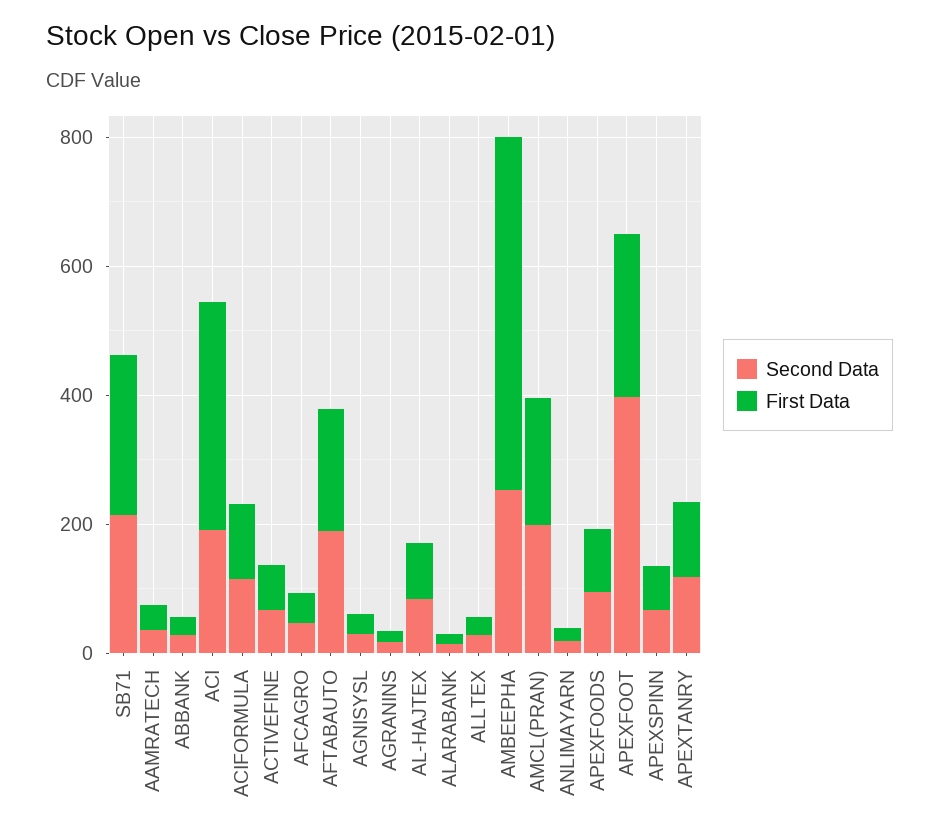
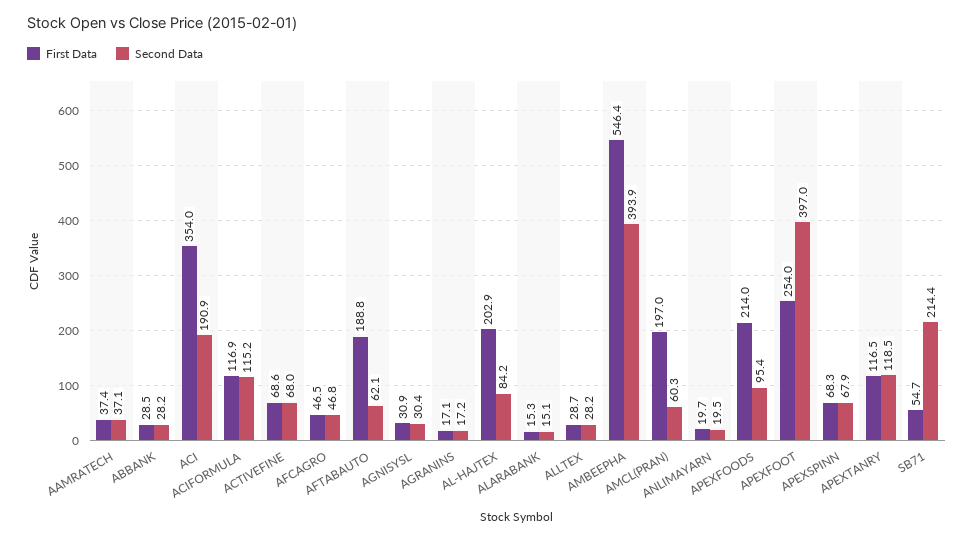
  {
    "Second Data": {
      "SB71": 214.4,
      "AAMRATECH": 37.1,
      "ABBANK": 28.2,
      "ACI": 190.9,
      "ACIFORMULA": 115.2,
      "ACTIVEFINE": 68,
      "AFCAGRO": 46.8,
-     "AFTABAUTO": 200,
+     "AFTABAUTO": 62.1,
      "AGNISYSL": 30.4,
      "AGRANINS": 17.2,
      "AL-HAJTEX": 84.2,
      "ALARABANK": 15.1,
      "ALLTEX": 28.2,
-     "AMBEEPHA": 250,
+     "AMBEEPHA": 393.9,
-     "AMCL(PRAN)": 200,
+     "AMCL(PRAN)": 60.3,
      "ANLIMAYARN": 19.5,
      "APEXFOODS": 95.4,
      "APEXFOOT": 397,
      "APEXSPINN": 67.9,
      "APEXTANRY": 118.5
    },
    "First Data": {
-     "SB71": 250,
+     "SB71": 54.7,
      "AAMRATECH": 37.4,
      "ABBANK": 28.5,
      "ACI": 354,
      "ACIFORMULA": 116.9,
      "ACTIVEFINE": 68.6,
      "AFCAGRO": 46.5,
      "AFTABAUTO": 188.8,
      "AGNISYSL": 30.9,
      "AGRANINS": 17.1,
-     "AL-HAJTEX": 100,
+     "AL-HAJTEX": 202.9,
      "ALARABANK": 15.3,
      "ALLTEX": 28.7,
      "AMBEEPHA": 546.4,
      "AMCL(PRAN)": 197,
      "ANLIMAYARN": 19.7,
-     "APEXFOODS": 100,
+     "APEXFOODS": 214,
      "APEXFOOT": 254,
      "APEXSPINN": 68.3,
      "APEXTANRY": 116.5
    }
  }

